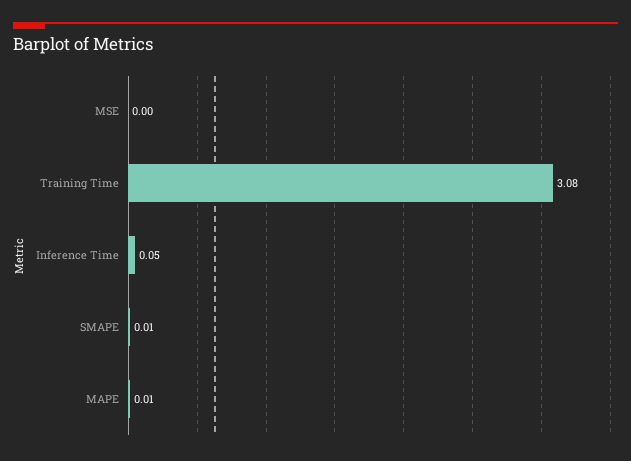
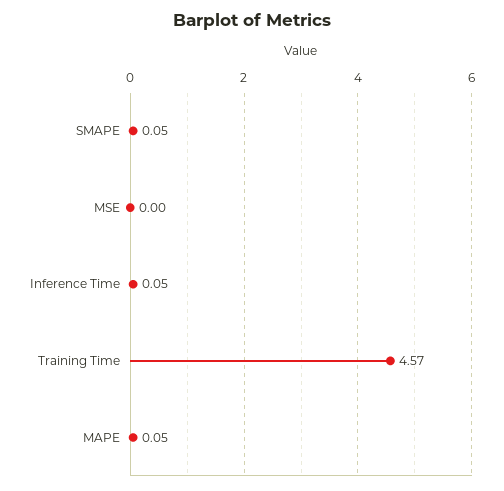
  {
    "MSE": 0,
-   "Training Time": 3.08,
+   "Training Time": 4.57,
    "Inference Time": 0.05,
-   "SMAPE": 0.01,
+   "SMAPE": 0.05,
-   "MAPE": 0.01
+   "MAPE": 0.05
  }

